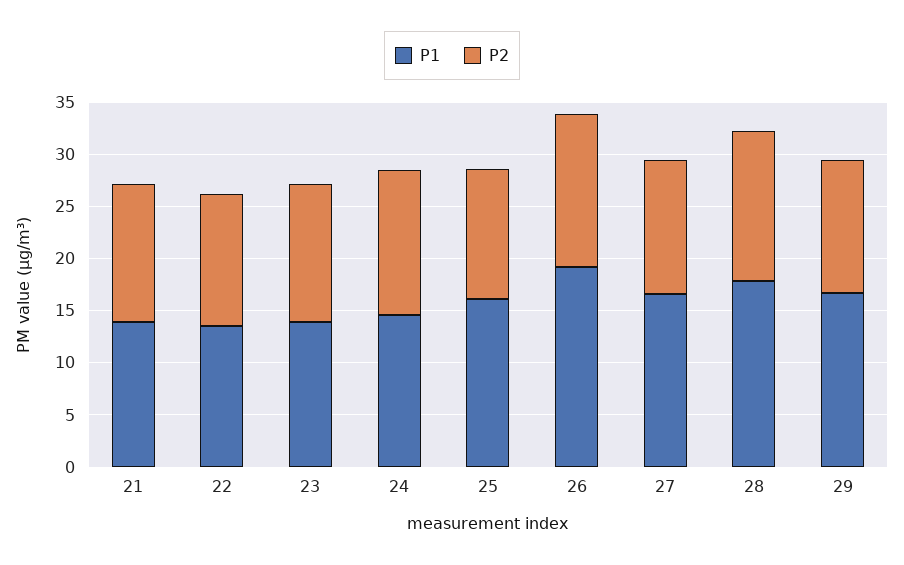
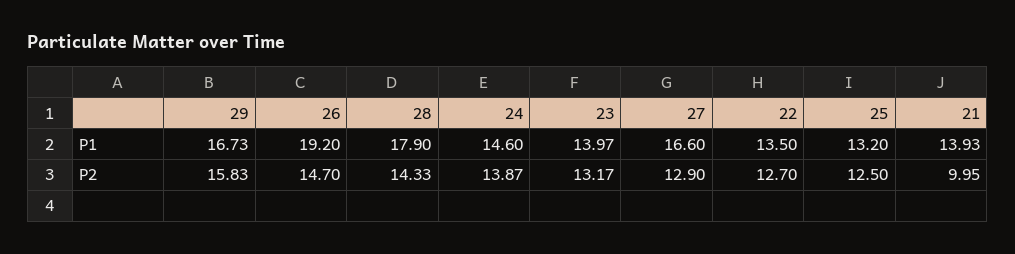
  {
    "P1": {
      "21": 13.93,
      "22": 13.5,
      "23": 13.97,
      "24": 14.6,
-     "25": 16,
+     "25": 13.2,
      "26": 19.2,
      "27": 16.6,
      "28": 17.9,
      "29": 16.73
    },
    "P2": {
-     "21": 13,
+     "21": 9.95,
      "22": 12.7,
      "23": 13.17,
      "24": 13.87,
      "25": 12.5,
      "26": 14.7,
      "27": 12.9,
      "28": 14.33,
-     "29": 13
+     "29": 15.83
    }
  }

